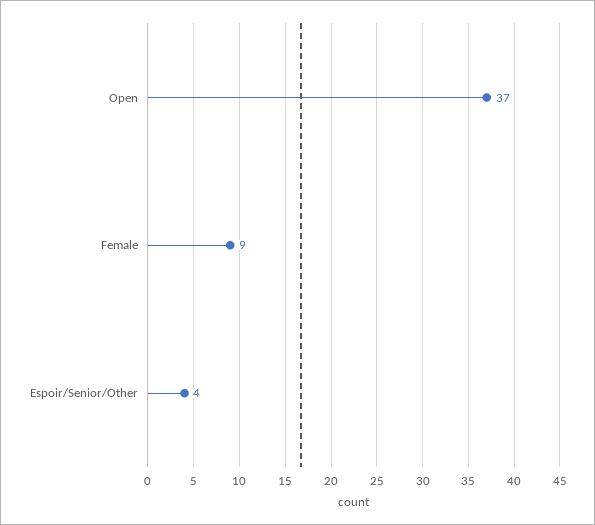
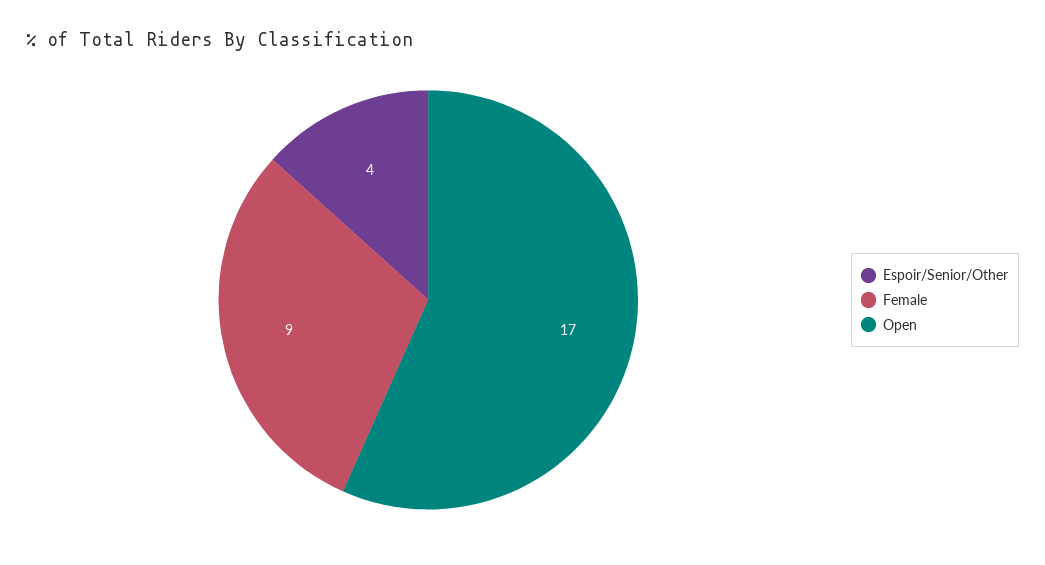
  {
-   "Open": 37,
+   "Open": 17,
    "Female": 9,
    "Espoir/Senior/Other": 4
  }

